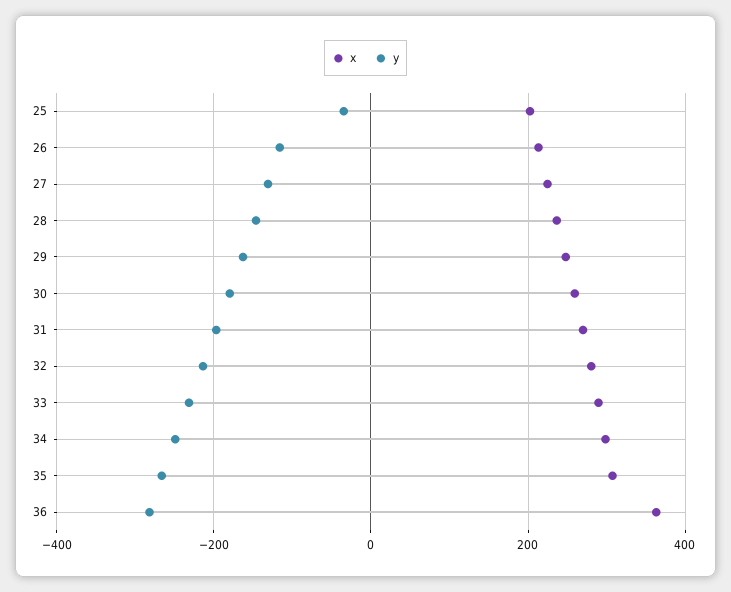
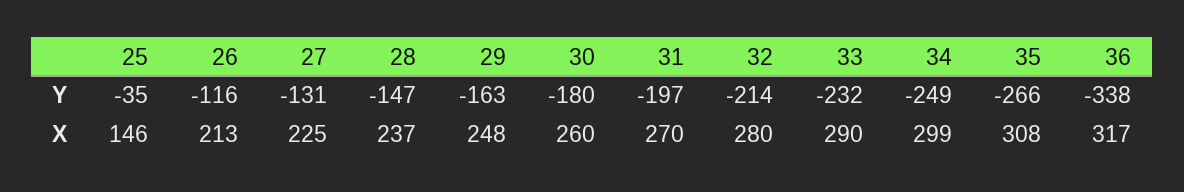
  {
    "x": {
-     "25": 200,
+     "25": 146,
      "26": 213,
      "27": 225,
      "28": 237,
      "29": 248,
      "30": 260,
      "31": 270,
      "32": 280,
      "33": 290,
      "34": 299,
      "35": 308,
-     "36": 360
+     "36": 317
    },
    "y": {
      "25": -35,
      "26": -116,
      "27": -131,
      "28": -147,
      "29": -163,
      "30": -180,
      "31": -197,
      "32": -214,
      "33": -232,
      "34": -249,
      "35": -266,
-     "36": -280
+     "36": -338
    }
  }

